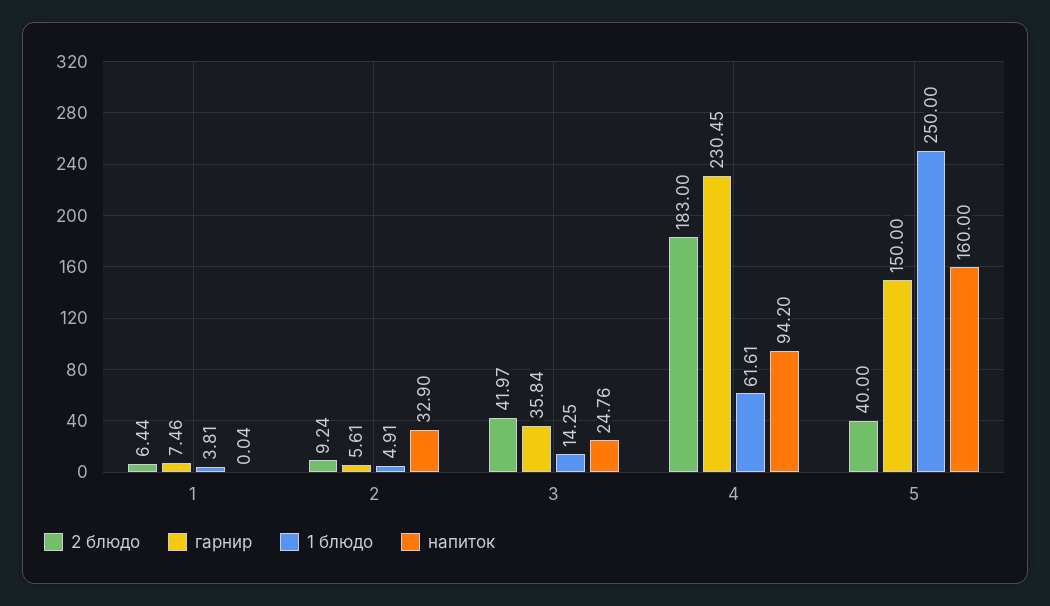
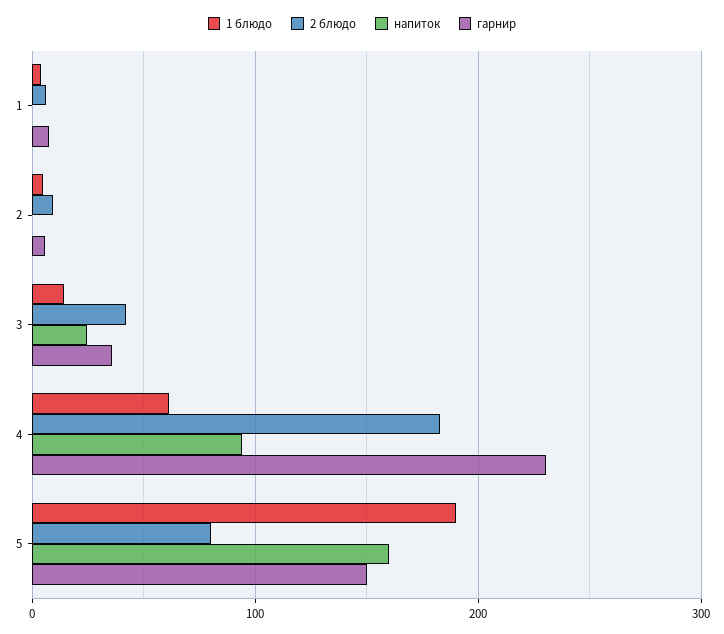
  {
    "2 блюдо": {
      "1": 6.44,
      "2": 9.24,
      "3": 41.97,
      "4": 183,
-     "5": 40
+     "5": 80
    },
    "гарнир": {
      "1": 7.46,
      "2": 5.61,
      "3": 35.84,
      "4": 230.45,
      "5": 150
    },
    "1 блюдо": {
      "1": 3.81,
      "2": 4.91,
      "3": 14.25,
      "4": 61.61,
-     "5": 250
+     "5": 190
    },
    "напиток": {
      "1": 0.04,
-     "2": 32.9,
+     "2": 0,
      "3": 24.76,
      "4": 94.2,
      "5": 160
    }
  }

